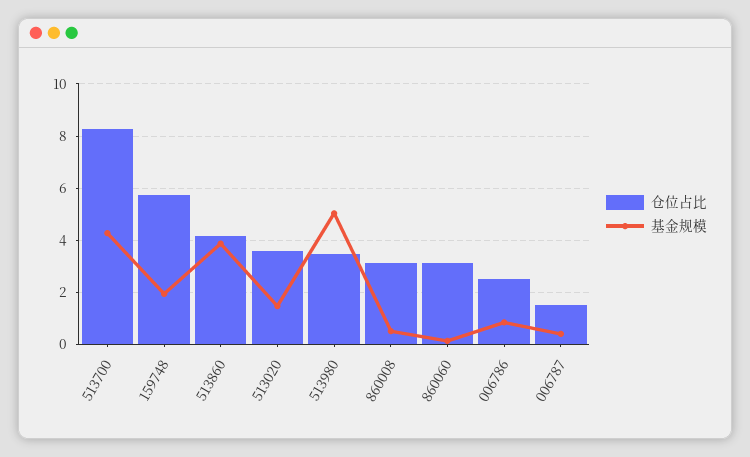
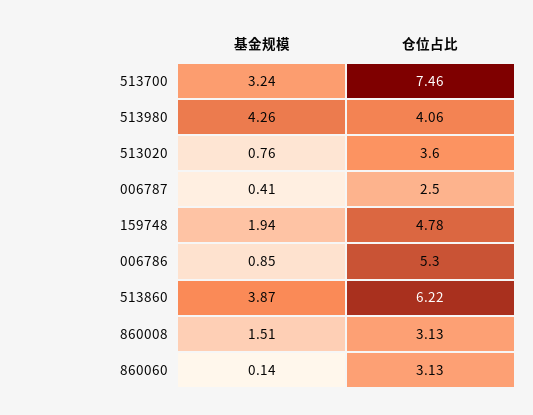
  {
    "仓位占比": {
-     "513700": 8.25,
+     "513700": 7.46,
-     "159748": 5.75,
+     "159748": 4.78,
-     "513860": 4.25,
+     "513860": 6.22,
      "513020": 3.6,
-     "513980": 3.5,
+     "513980": 4.06,
      "860008": 3.13,
      "860060": 3.13,
-     "006786": 2.5,
+     "006786": 5.3,
-     "006787": 1.5
+     "006787": 2.5
    },
    "基金规模": {
-     "513700": 4.25,
+     "513700": 3.24,
      "159748": 1.94,
      "513860": 3.87,
-     "513020": 1.5,
+     "513020": 0.76,
-     "513980": 5,
+     "513980": 4.26,
-     "860008": 0.5,
+     "860008": 1.51,
      "860060": 0.14,
      "006786": 0.85,
      "006787": 0.41
    }
  }

